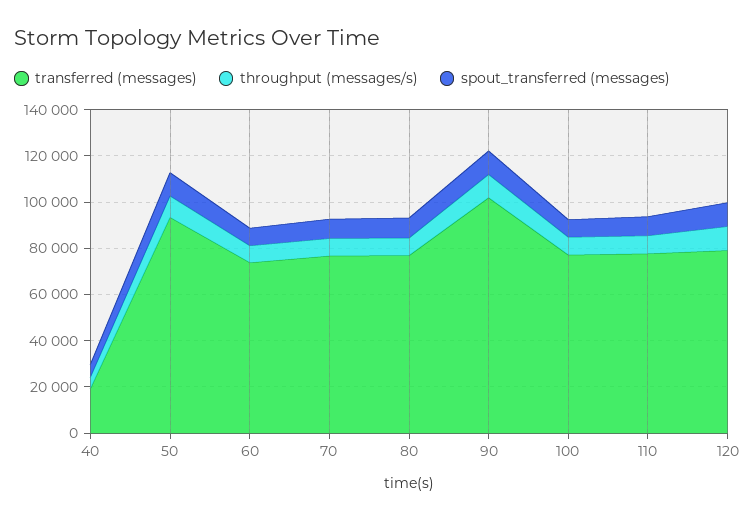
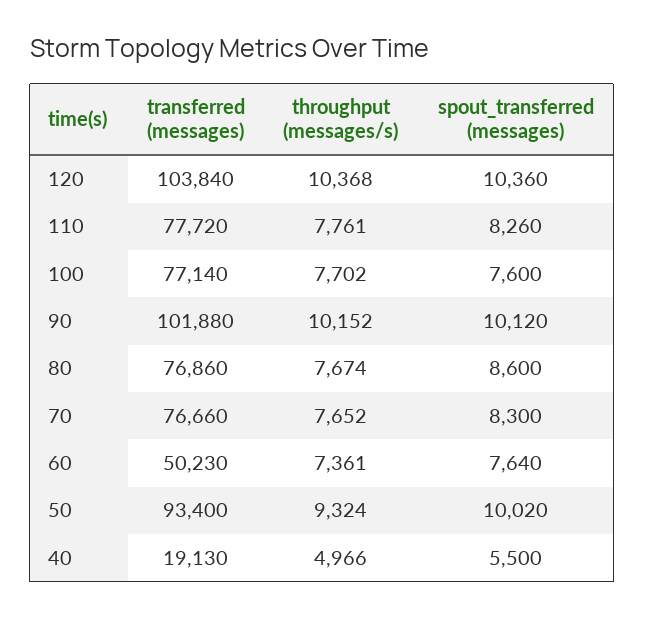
  {
    "transferred (messages)": {
      "40": 19130,
      "50": 93400,
-     "60": 75000,
+     "60": 50230,
      "70": 76660,
      "80": 76860,
      "90": 101880,
      "100": 77140,
      "110": 77720,
-     "120": 80000
+     "120": 103840
    },
    "throughput (messages/s)": {
      "40": 4966,
      "50": 9324,
      "60": 7361,
      "70": 7652,
      "80": 7674,
      "90": 10152,
      "100": 7702,
      "110": 7761,
      "120": 10368
    },
    "spout_transferred (messages)": {
      "40": 5500,
      "50": 10020,
      "60": 7640,
      "70": 8300,
      "80": 8600,
      "90": 10120,
      "100": 7600,
      "110": 8260,
      "120": 10360
    }
  }

